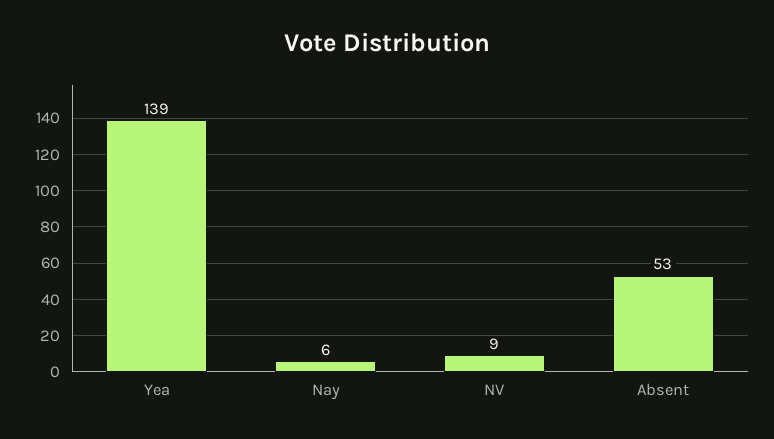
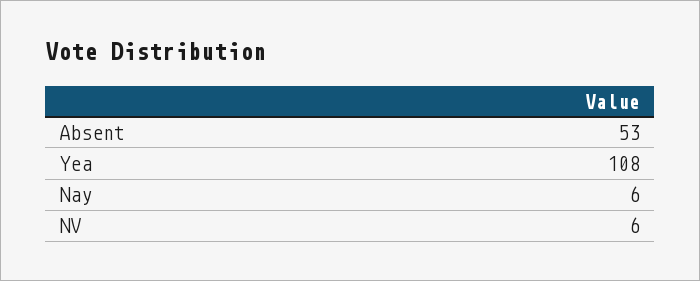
  {
-   "Yea": 139,
+   "Yea": 108,
    "Nay": 6,
-   "NV": 9,
+   "NV": 6,
    "Absent": 53
  }

